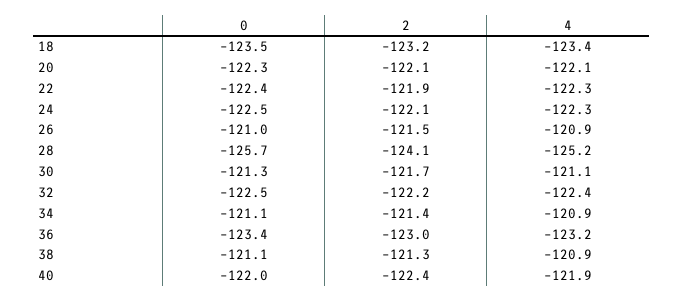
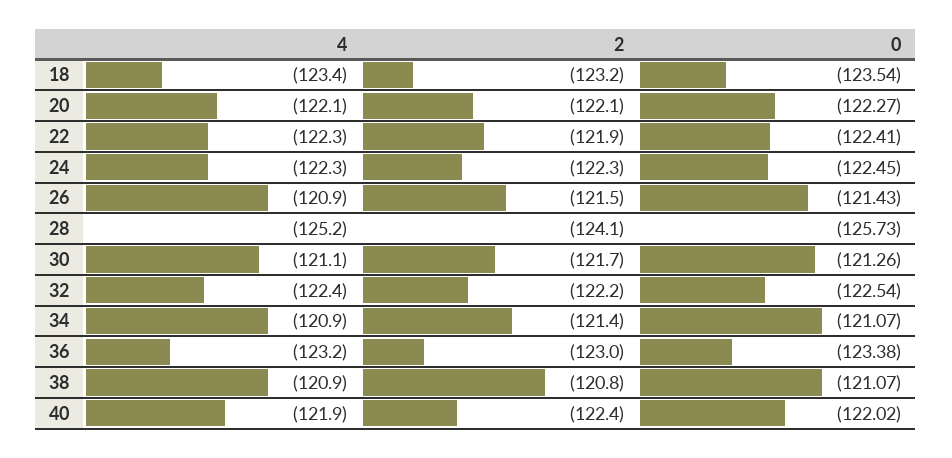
  {
    "0": {
      "18": -123.54,
      "20": -122.27,
      "22": -122.41,
      "24": -122.45,
-     "26": -121,
+     "26": -121.43,
      "28": -125.73,
      "30": -121.26,
      "32": -122.54,
      "34": -121.07,
      "36": -123.38,
      "38": -121.07,
      "40": -122.02
    },
    "2": {
      "18": -123.2,
      "20": -122.1,
      "22": -121.9,
-     "24": -122.1,
+     "24": -122.3,
      "26": -121.5,
      "28": -124.1,
      "30": -121.7,
      "32": -122.2,
      "34": -121.4,
      "36": -123,
-     "38": -121.3,
+     "38": -120.8,
      "40": -122.4
    },
    "4": {
      "18": -123.4,
      "20": -122.1,
      "22": -122.3,
      "24": -122.3,
      "26": -120.9,
      "28": -125.2,
      "30": -121.1,
      "32": -122.4,
      "34": -120.9,
      "36": -123.2,
      "38": -120.9,
      "40": -121.9
    }
  }

